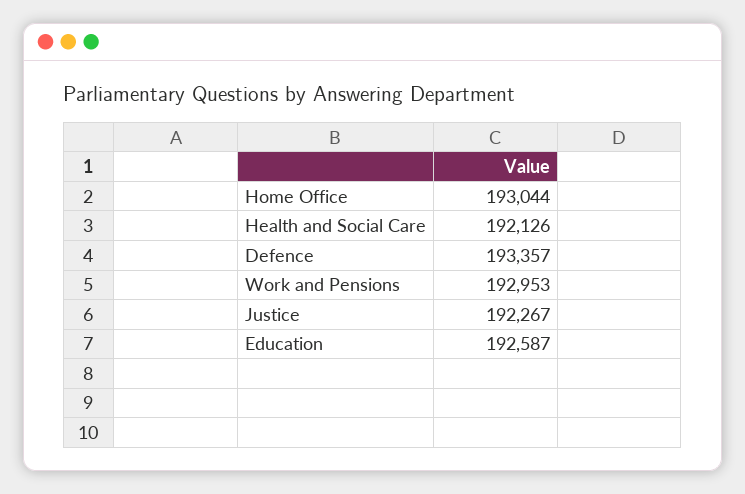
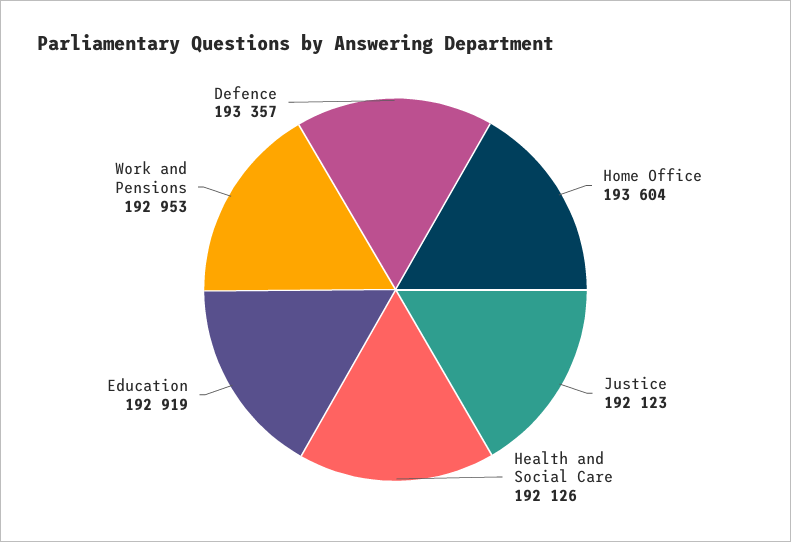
  {
-   "Home Office": 193044,
+   "Home Office": 193604,
    "Health and Social Care": 192126,
    "Defence": 193357,
    "Work and Pensions": 192953,
-   "Justice": 192267,
+   "Justice": 192123,
-   "Education": 192587
+   "Education": 192919
  }

